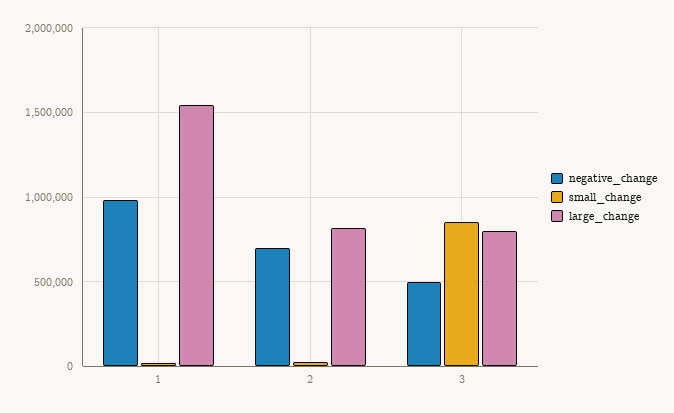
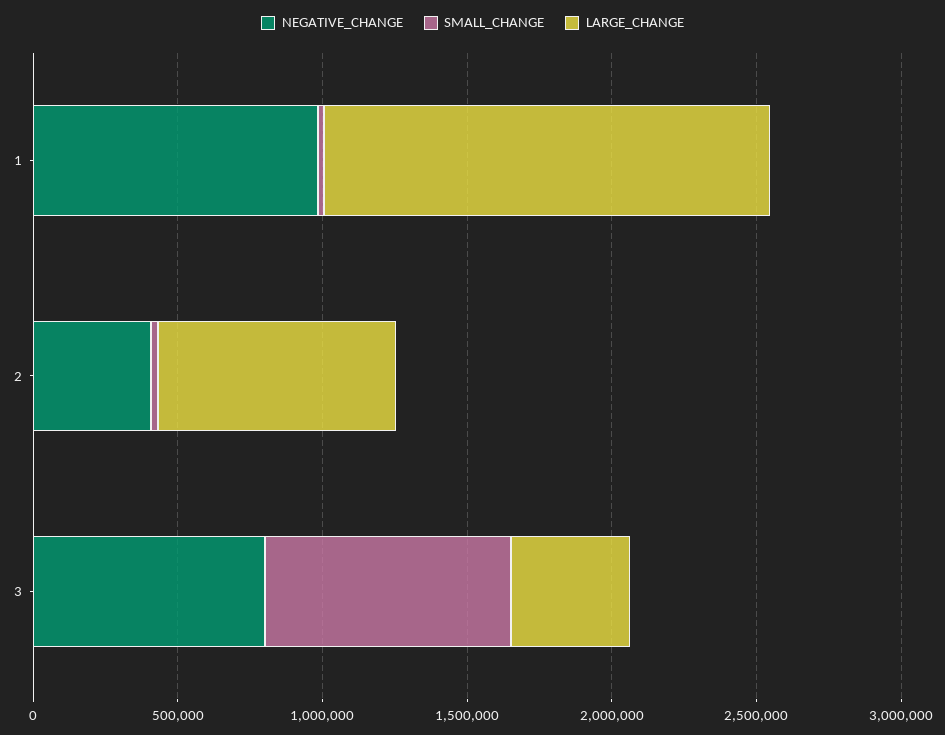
  {
    "negative_change": {
      "1": 1000000,
-     "2": 700000,
+     "2": 400000,
-     "3": 500000
+     "3": 800000
    },
    "small_change": {
      "1": 0,
      "2": 50000,
      "3": 850000
    },
    "large_change": {
      "1": 1550000,
      "2": 800000,
-     "3": 800000
+     "3": 400000
    }
  }

